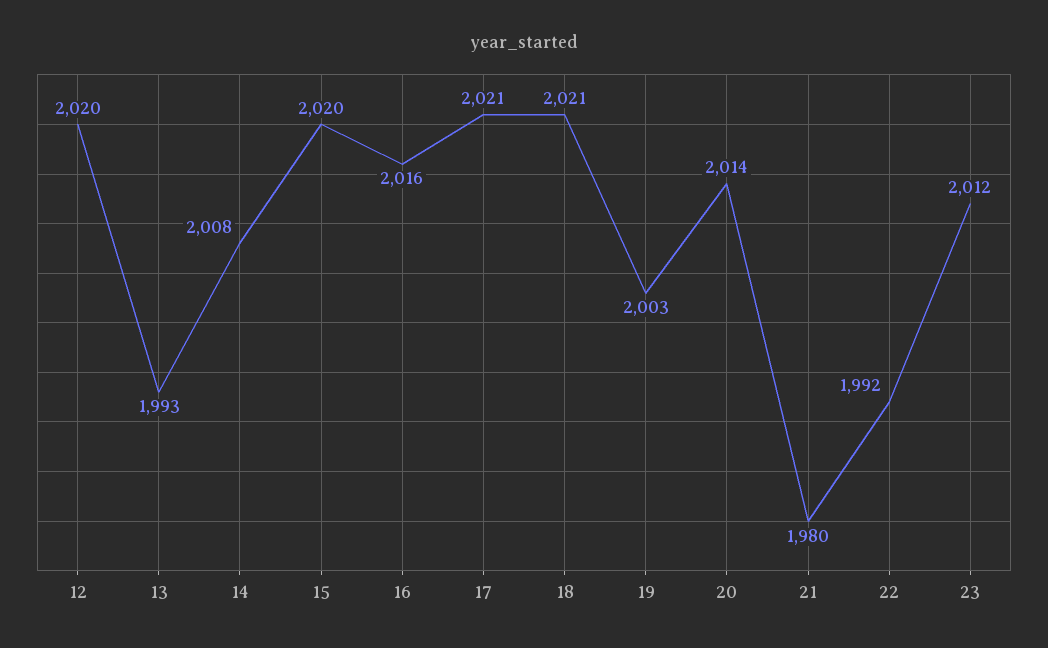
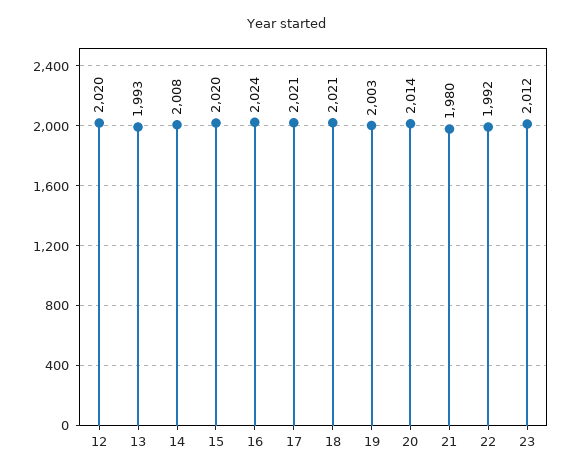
  {
    "12": 2020,
    "13": 1993,
    "14": 2008,
    "15": 2020,
-   "16": 2016,
+   "16": 2024,
    "17": 2021,
    "18": 2021,
    "19": 2003,
    "20": 2014,
    "21": 1980,
    "22": 1992,
    "23": 2012
  }

